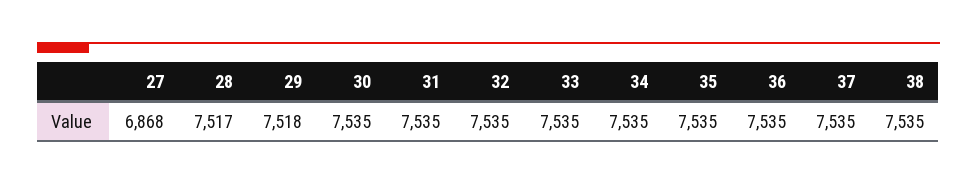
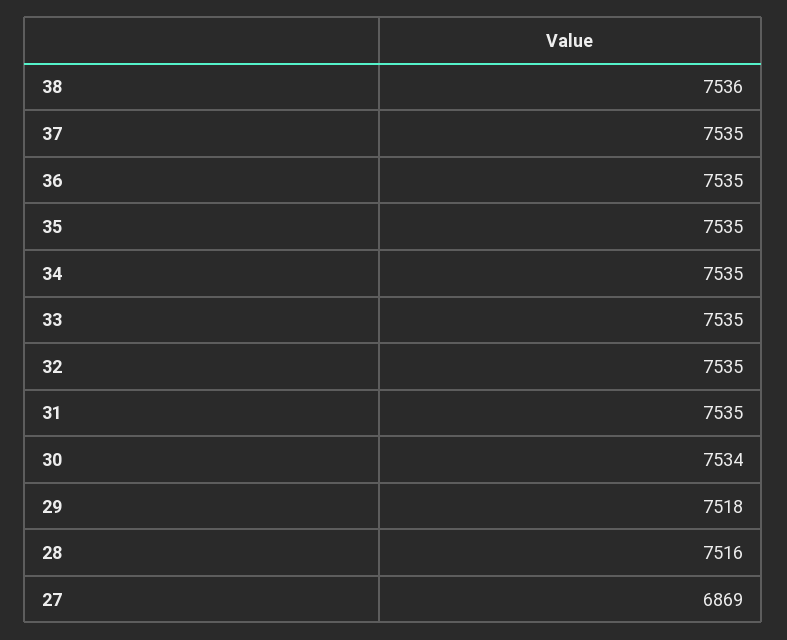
  {
-   "27": 6868,
+   "27": 6869,
-   "28": 7517,
+   "28": 7516,
    "29": 7518,
-   "30": 7535,
+   "30": 7534,
    "31": 7535,
    "32": 7535,
    "33": 7535,
    "34": 7535,
    "35": 7535,
    "36": 7535,
    "37": 7535,
-   "38": 7535
+   "38": 7536
  }

